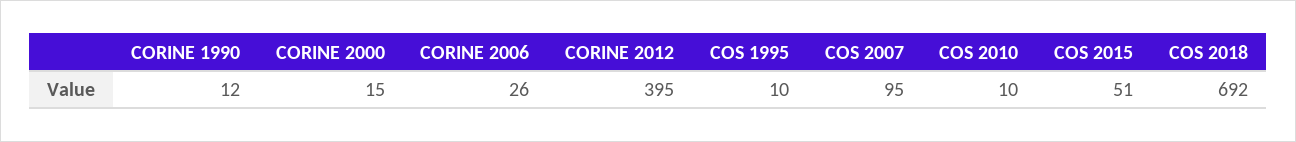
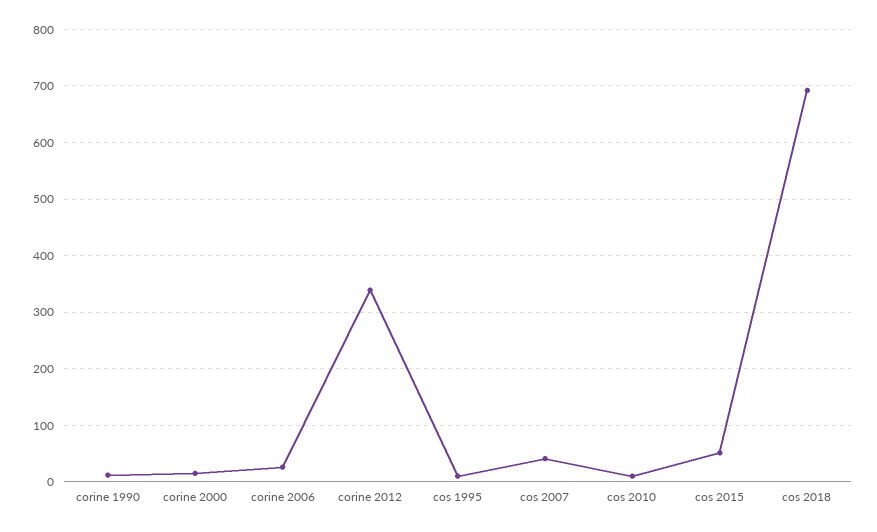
  {
    "CORINE 1990": 12,
    "CORINE 2000": 15,
    "CORINE 2006": 26,
-   "CORINE 2012": 395,
+   "CORINE 2012": 340,
    "COS 1995": 10,
-   "COS 2007": 95,
+   "COS 2007": 40,
    "COS 2010": 10,
    "COS 2015": 51,
    "COS 2018": 692
  }

